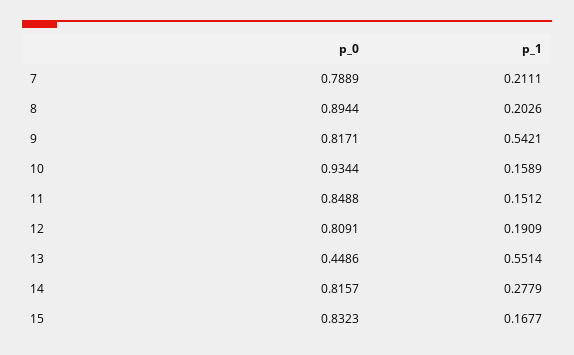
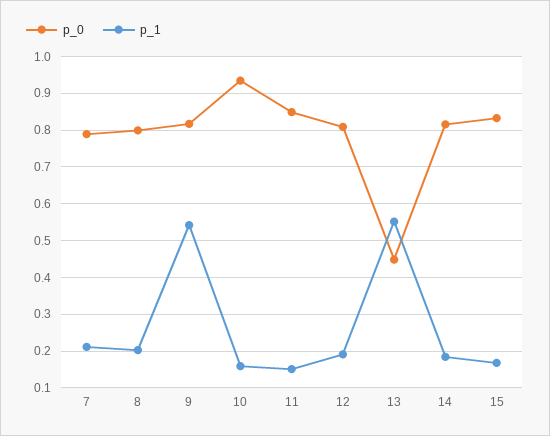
  {
    "p_0": {
      "7": 0.7889,
-     "8": 0.8944,
+     "8": 0.8,
      "9": 0.8171,
      "10": 0.9344,
      "11": 0.8488,
      "12": 0.8091,
      "13": 0.4486,
      "14": 0.8157,
      "15": 0.8323
    },
    "p_1": {
      "7": 0.2111,
      "8": 0.2026,
      "9": 0.5421,
      "10": 0.1589,
      "11": 0.1512,
      "12": 0.1909,
      "13": 0.5514,
-     "14": 0.2779,
+     "14": 0.18,
      "15": 0.1677
    }
  }

